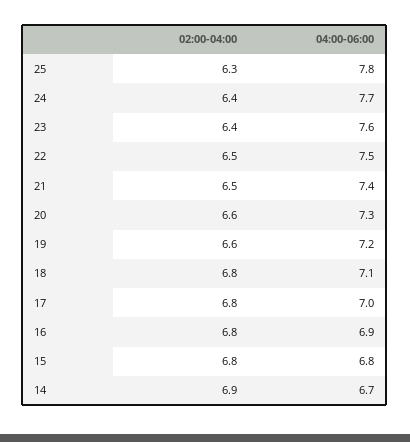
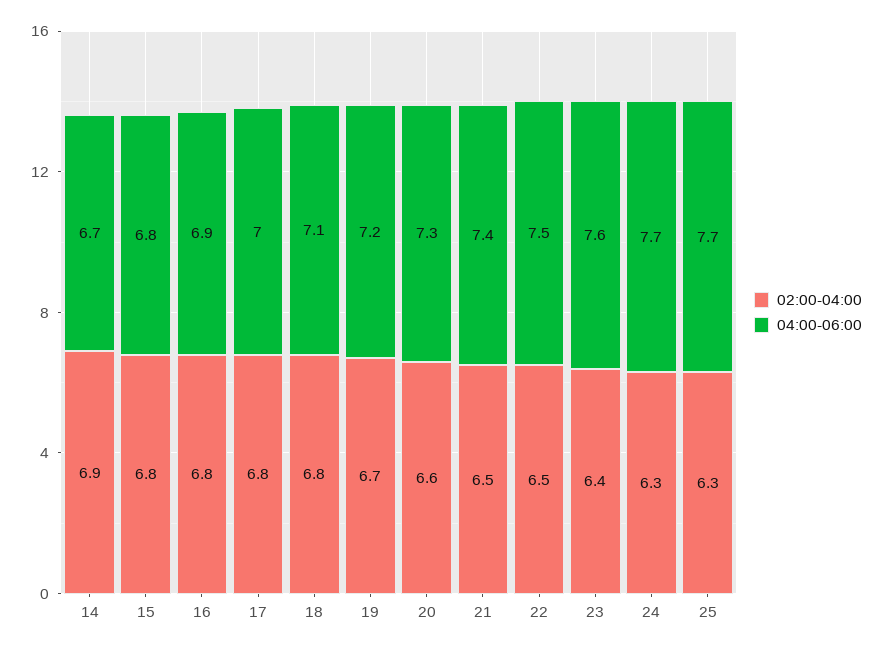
  {
    "02:00-04:00": {
      "25": 6.3,
-     "24": 6.4,
+     "24": 6.3,
      "23": 6.4,
      "22": 6.5,
      "21": 6.5,
      "20": 6.6,
-     "19": 6.6,
+     "19": 6.7,
      "18": 6.8,
      "17": 6.8,
      "16": 6.8,
      "15": 6.8,
      "14": 6.9
    },
    "04:00-06:00": {
-     "25": 7.8,
+     "25": 7.7,
      "24": 7.7,
      "23": 7.6,
      "22": 7.5,
      "21": 7.4,
      "20": 7.3,
      "19": 7.2,
      "18": 7.1,
      "17": 7,
      "16": 6.9,
      "15": 6.8,
      "14": 6.7
    }
  }

